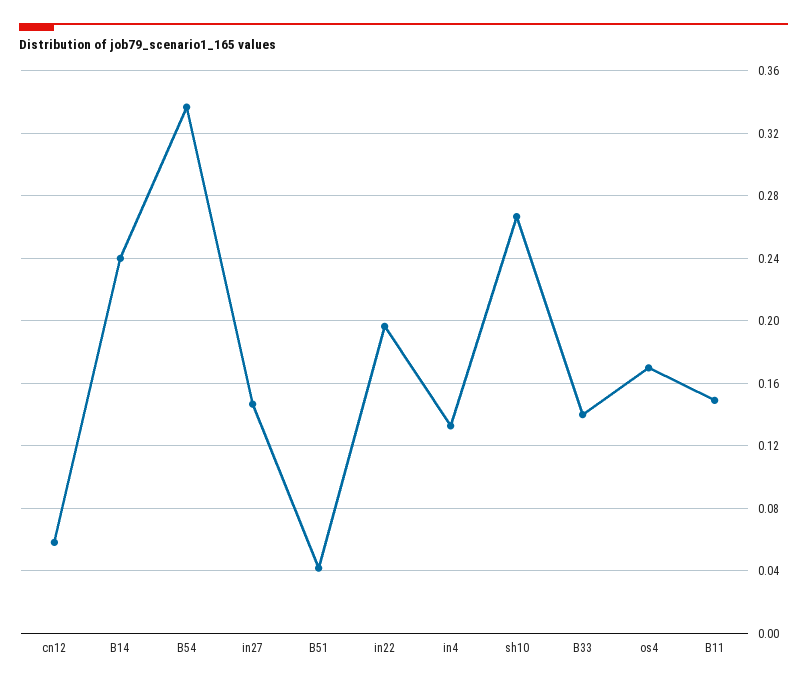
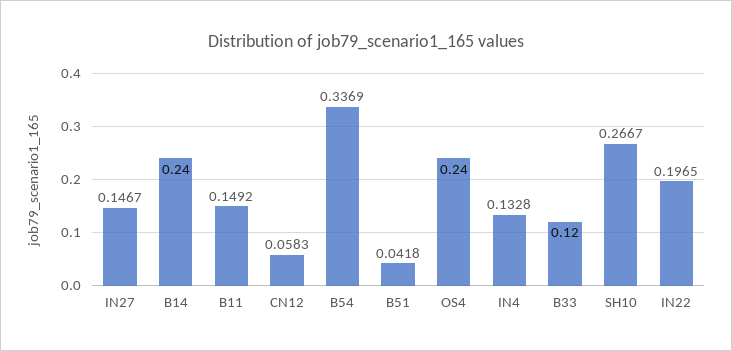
  {
    "cn12": 0.0583,
    "B14": 0.24,
    "B54": 0.3369,
    "in27": 0.1467,
    "B51": 0.0418,
    "in22": 0.1965,
    "in4": 0.1328,
    "sh10": 0.2667,
-   "B33": 0.14,
+   "B33": 0.12,
-   "os4": 0.17,
+   "os4": 0.24,
    "B11": 0.1492
  }

